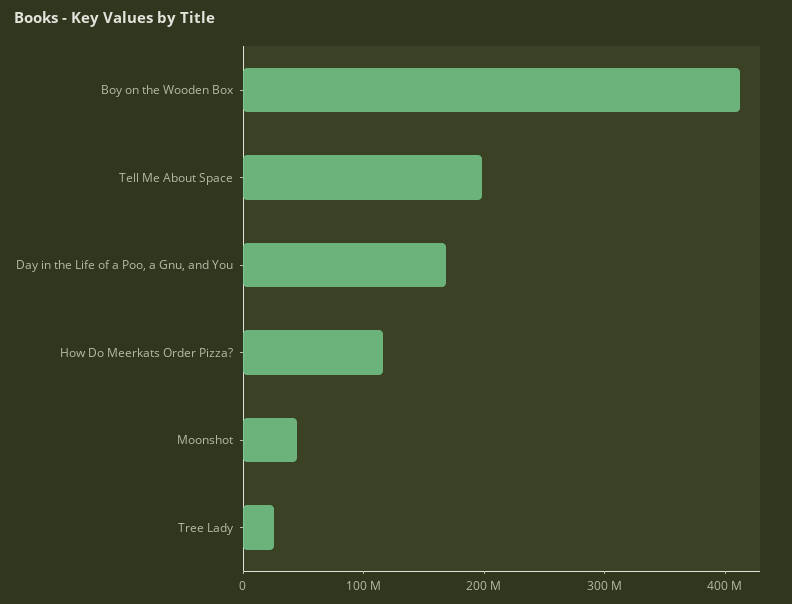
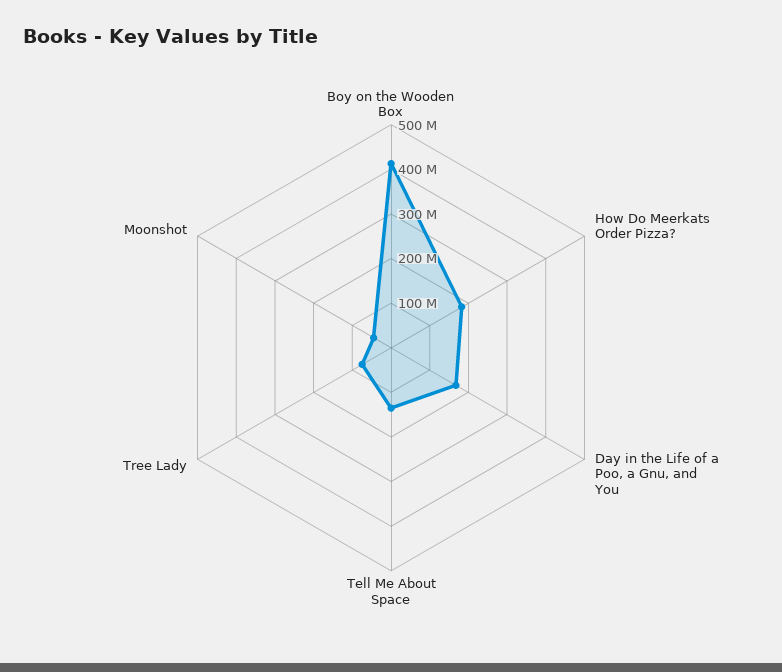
  {
    "Boy on the Wooden Box": 420000000,
-   "Tell Me About Space": 200000000,
+   "Tell Me About Space": 140000000,
    "Day in the Life of a Poo, a Gnu, and You": 160000000,
-   "How Do Meerkats Order Pizza?": 120000000,
+   "How Do Meerkats Order Pizza?": 180000000,
    "Moonshot": 40000000,
-   "Tree Lady": 20000000
+   "Tree Lady": 80000000
  }

